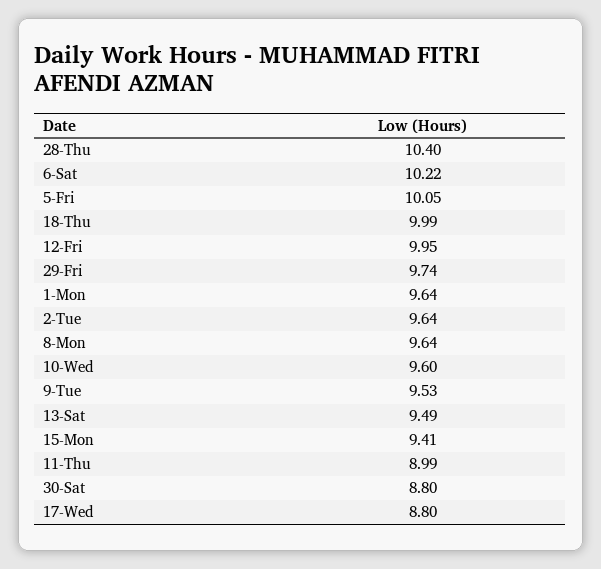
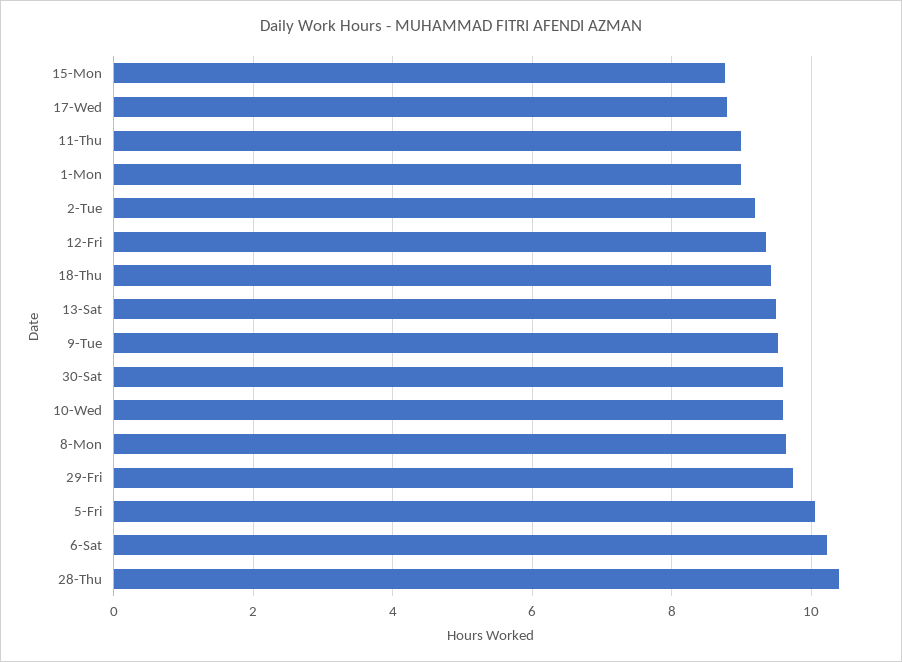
  {
    "28-Thu": 10.4,
    "6-Sat": 10.22,
    "5-Fri": 10.05,
-   "18-Thu": 9.99,
+   "18-Thu": 9.4,
-   "12-Fri": 9.95,
+   "12-Fri": 9.4,
    "29-Fri": 9.74,
-   "1-Mon": 9.64,
+   "1-Mon": 9,
-   "2-Tue": 9.64,
+   "2-Tue": 9.2,
    "8-Mon": 9.64,
    "10-Wed": 9.6,
    "9-Tue": 9.53,
    "13-Sat": 9.49,
-   "15-Mon": 9.41,
+   "15-Mon": 8.8,
    "11-Thu": 8.99,
-   "30-Sat": 8.8,
+   "30-Sat": 9.6,
    "17-Wed": 8.8
  }

